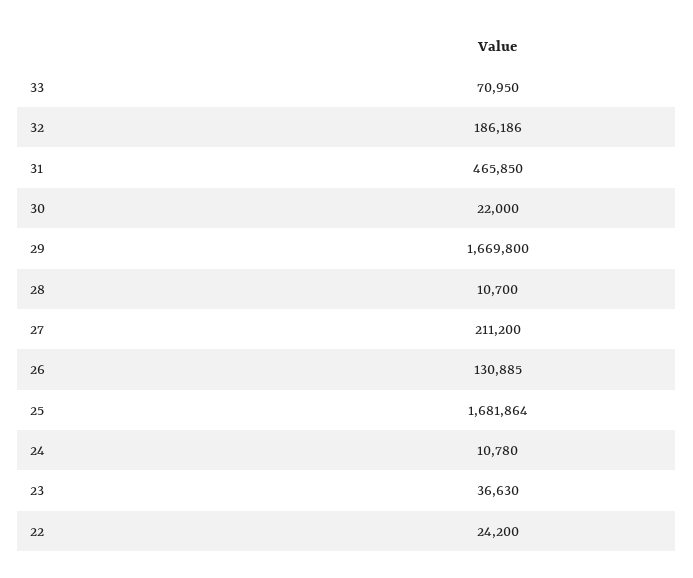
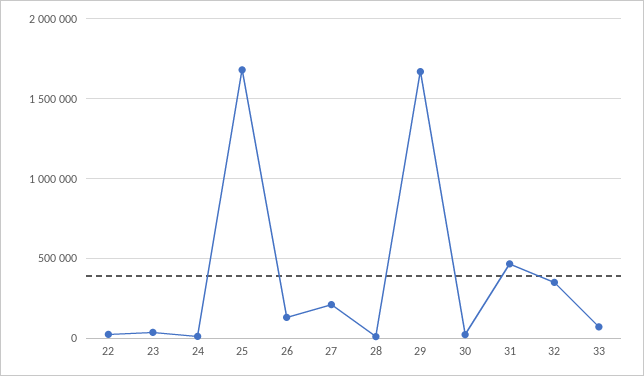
  {
    "33": 70950,
-   "32": 186186,
+   "32": 350000,
    "31": 465850,
    "30": 22000,
    "29": 1669800,
    "28": 10700,
    "27": 211200,
    "26": 130885,
    "25": 1681864,
    "24": 10780,
    "23": 36630,
    "22": 24200
  }

